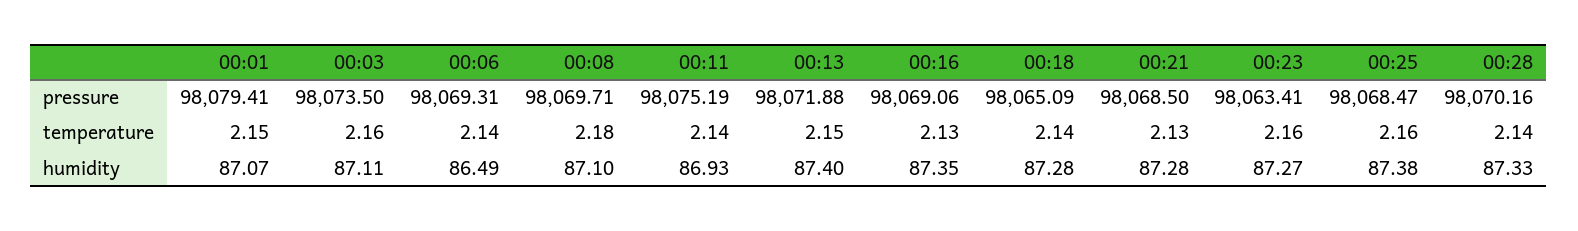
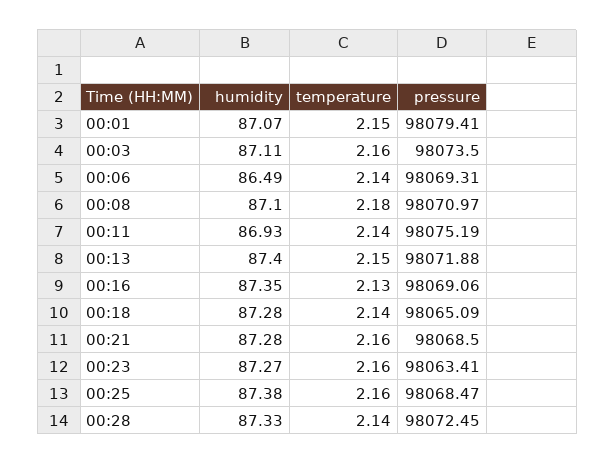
  {
    "00:01": {
      "pressure": 98079.41,
      "temperature": 2.15,
      "humidity": 87.07
    },
    "00:03": {
      "pressure": 98073.5,
      "temperature": 2.16,
      "humidity": 87.11
    },
    "00:06": {
      "pressure": 98069.31,
      "temperature": 2.14,
      "humidity": 86.49
    },
    "00:08": {
-     "pressure": 98069.71,
+     "pressure": 98070.97,
      "temperature": 2.18,
      "humidity": 87.1
    },
    "00:11": {
      "pressure": 98075.19,
      "temperature": 2.14,
      "humidity": 86.93
    },
    "00:13": {
      "pressure": 98071.88,
      "temperature": 2.15,
      "humidity": 87.4
    },
    "00:16": {
      "pressure": 98069.06,
      "temperature": 2.13,
      "humidity": 87.35
    },
    "00:18": {
      "pressure": 98065.09,
      "temperature": 2.14,
      "humidity": 87.28
    },
    "00:21": {
      "pressure": 98068.5,
-     "temperature": 2.13,
+     "temperature": 2.16,
      "humidity": 87.28
    },
    "00:23": {
      "pressure": 98063.41,
      "temperature": 2.16,
      "humidity": 87.27
    },
    "00:25": {
      "pressure": 98068.47,
      "temperature": 2.16,
      "humidity": 87.38
    },
    "00:28": {
-     "pressure": 98070.16,
+     "pressure": 98072.45,
      "temperature": 2.14,
      "humidity": 87.33
    }
  }

